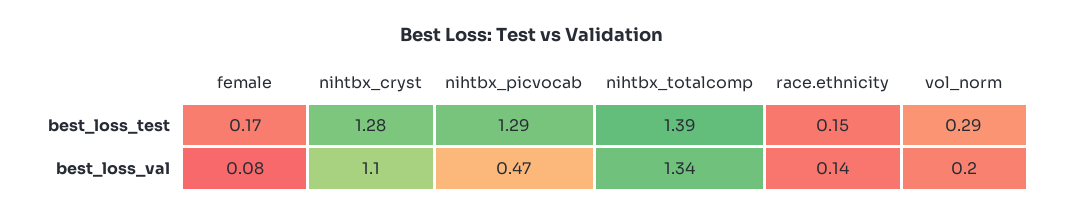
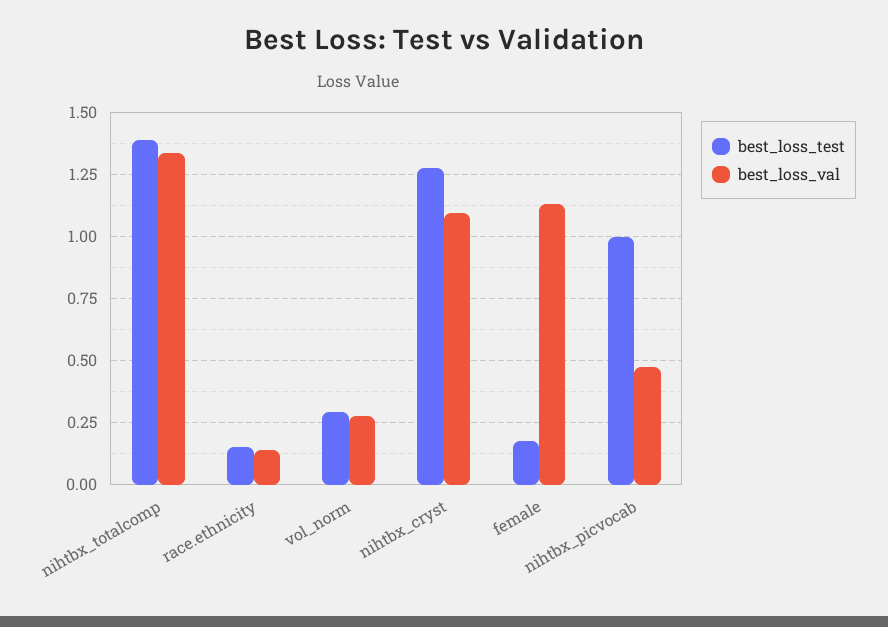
  {
    "best_loss_test": {
      "female": 0.17,
      "nihtbx_cryst": 1.28,
-     "nihtbx_picvocab": 1.29,
+     "nihtbx_picvocab": 1,
      "nihtbx_totalcomp": 1.39,
      "race.ethnicity": 0.15,
      "vol_norm": 0.29
    },
    "best_loss_val": {
-     "female": 0.08,
+     "female": 1.125,
      "nihtbx_cryst": 1.1,
      "nihtbx_picvocab": 0.47,
      "nihtbx_totalcomp": 1.34,
      "race.ethnicity": 0.14,
-     "vol_norm": 0.2
+     "vol_norm": 0.275
    }
  }

